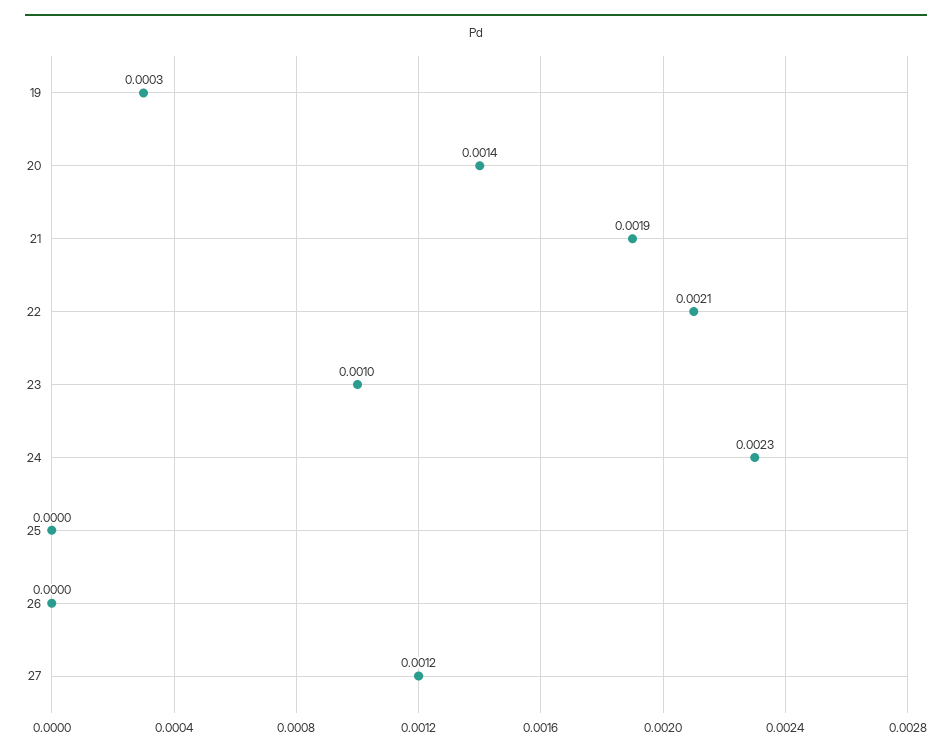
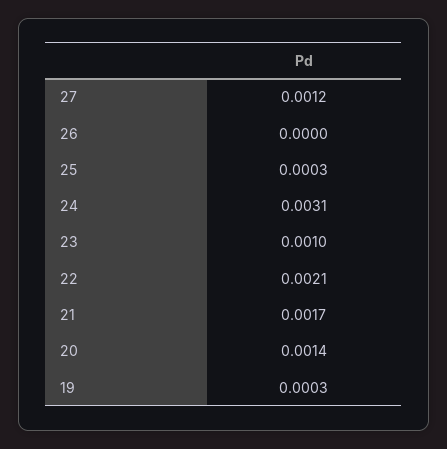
  {
    "19": 0.0003,
    "20": 0.0014,
-   "21": 0.0019,
+   "21": 0.0017,
    "22": 0.0021,
    "23": 0.001,
-   "24": 0.0023,
+   "24": 0.0031,
-   "25": 0,
+   "25": 0.0003,
    "26": 0,
    "27": 0.0012
  }

